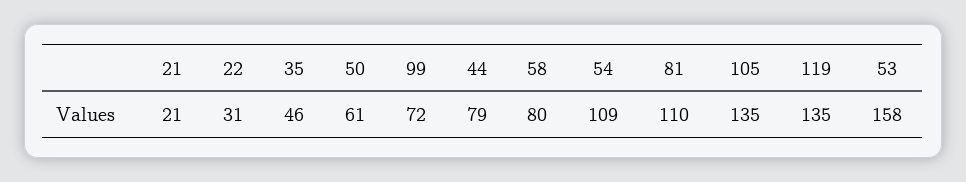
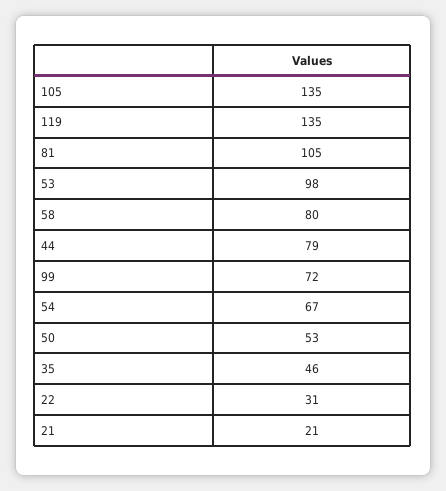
  {
    "21": 21,
    "22": 31,
    "35": 46,
-   "50": 61,
+   "50": 53,
    "99": 72,
    "44": 79,
    "58": 80,
-   "54": 109,
+   "54": 67,
-   "81": 110,
+   "81": 105,
    "105": 135,
    "119": 135,
-   "53": 158
+   "53": 98
  }

